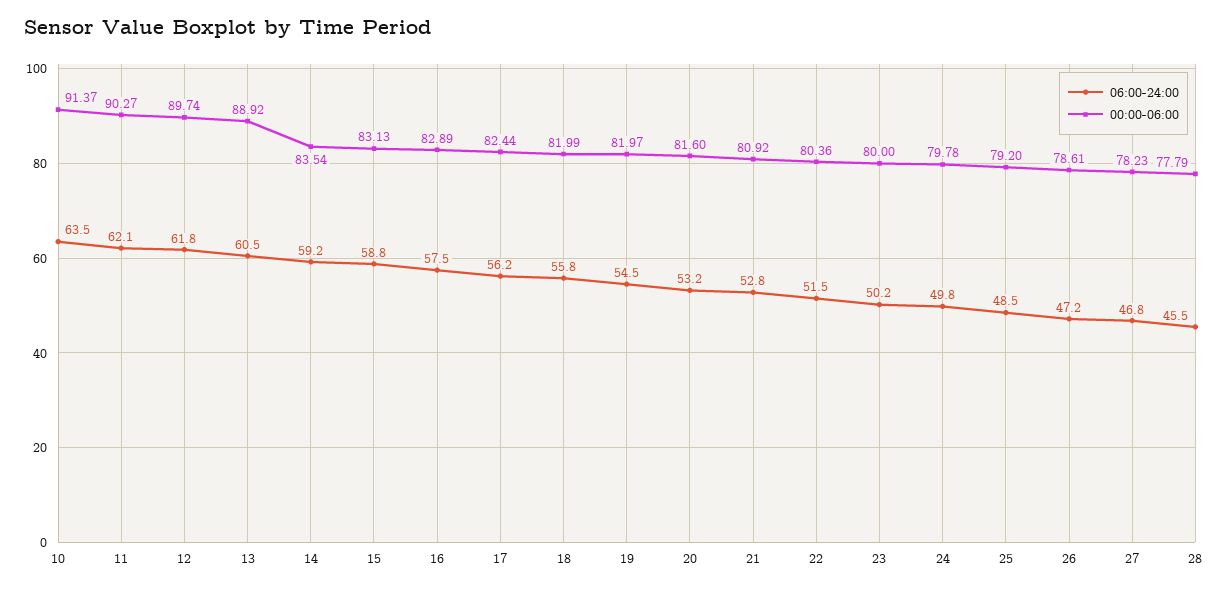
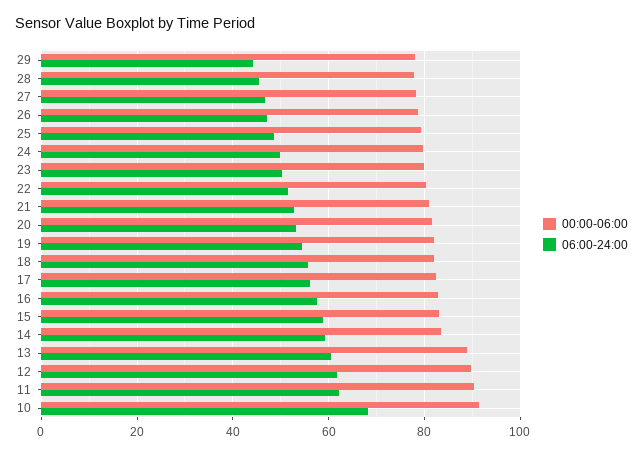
  {
    "06:00-24:00": {
-     "10": 63.5,
+     "10": 68,
      "11": 62.1,
      "12": 61.8,
      "13": 60.5,
      "14": 59.2,
      "15": 58.8,
      "16": 57.5,
      "17": 56.2,
      "18": 55.8,
      "19": 54.5,
      "20": 53.2,
      "21": 52.8,
      "22": 51.5,
      "23": 50.2,
      "24": 49.8,
      "25": 48.5,
      "26": 47.2,
      "27": 46.8,
-     "28": 45.5
+     "28": 45.5,
+     "29": 44
    },
    "00:00-06:00": {
      "10": 91.37,
      "11": 90.27,
      "12": 89.74,
      "13": 88.92,
      "14": 83.54,
      "15": 83.13,
      "16": 82.89,
      "17": 82.44,
      "18": 81.99,
      "19": 81.97,
      "20": 81.6,
      "21": 80.92,
      "22": 80.36,
      "23": 80,
      "24": 79.78,
      "25": 79.2,
      "26": 78.61,
      "27": 78.23,
-     "28": 77.79
+     "28": 77.79,
+     "29": 78
    }
  }

